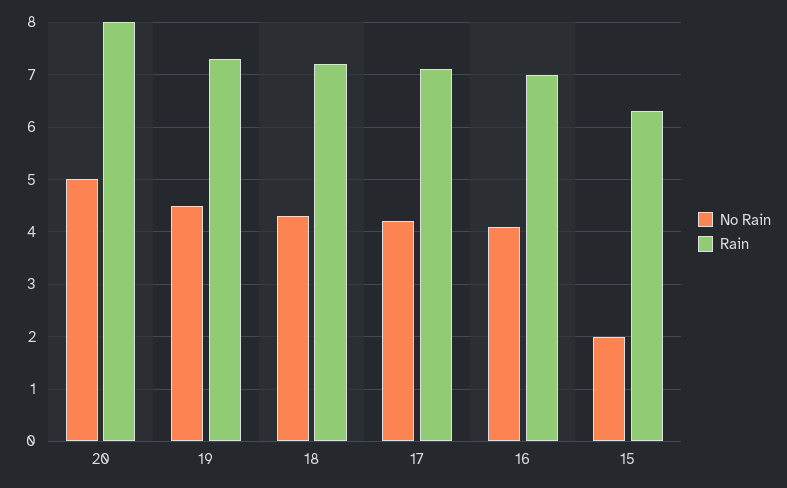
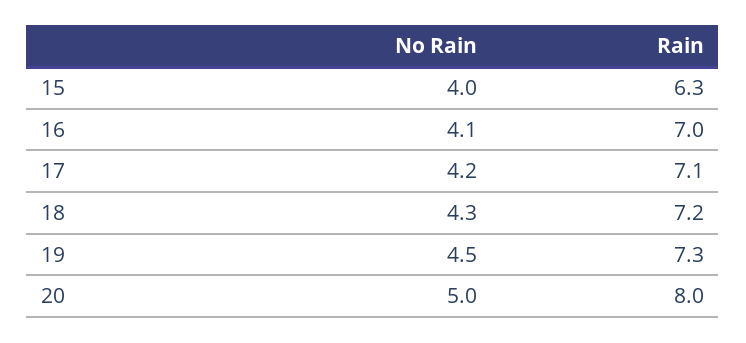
  {
    "No Rain": {
      "20": 5,
      "19": 4.5,
      "18": 4.3,
      "17": 4.2,
      "16": 4.1,
-     "15": 2
+     "15": 4
    },
    "Rain": {
      "20": 8,
      "19": 7.3,
      "18": 7.2,
      "17": 7.1,
      "16": 7,
      "15": 6.3
    }
  }

